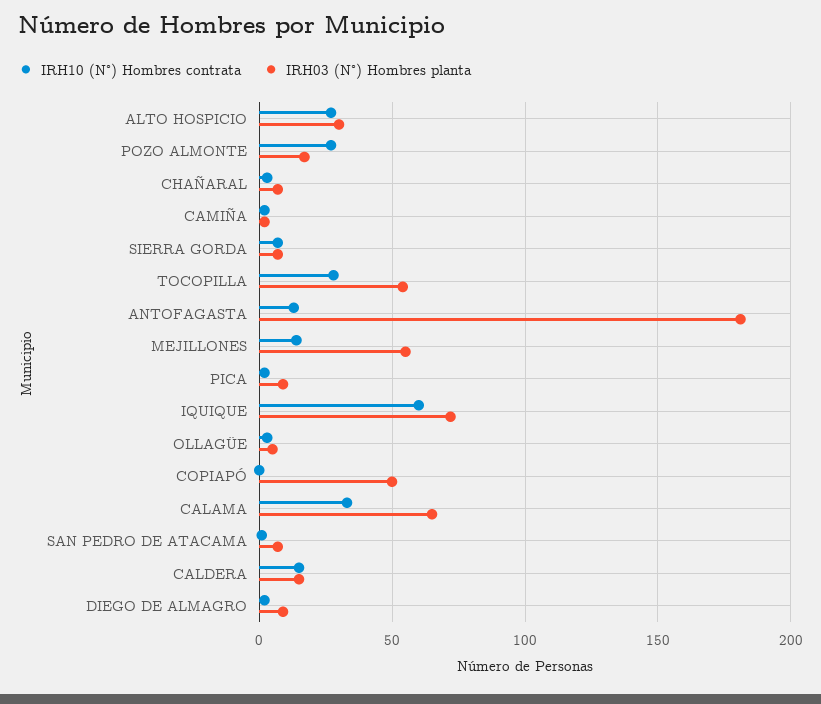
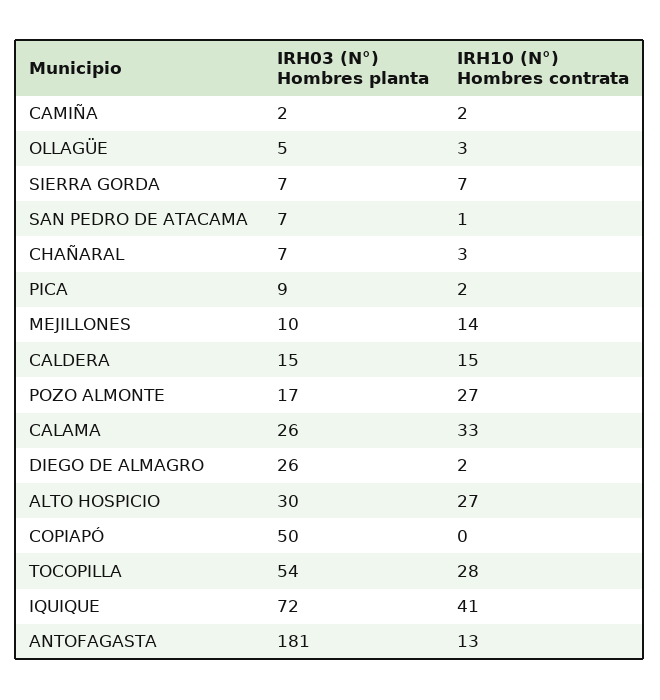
  {
    "IRH10 (N°) Hombres contrata": {
      "ALTO HOSPICIO": 27,
      "POZO ALMONTE": 27,
      "CHAÑARAL": 3,
      "CAMIÑA": 2,
      "SIERRA GORDA": 7,
      "TOCOPILLA": 28,
      "ANTOFAGASTA": 13,
      "MEJILLONES": 14,
      "PICA": 2,
-     "IQUIQUE": 60,
+     "IQUIQUE": 41,
      "OLLAGÜE": 3,
      "COPIAPÓ": 0,
      "CALAMA": 33,
      "SAN PEDRO DE ATACAMA": 1,
      "CALDERA": 15,
      "DIEGO DE ALMAGRO": 2
    },
    "IRH03 (N°) Hombres planta": {
      "ALTO HOSPICIO": 30,
      "POZO ALMONTE": 17,
      "CHAÑARAL": 7,
      "CAMIÑA": 2,
      "SIERRA GORDA": 7,
      "TOCOPILLA": 54,
      "ANTOFAGASTA": 181,
-     "MEJILLONES": 55,
+     "MEJILLONES": 10,
      "PICA": 9,
      "IQUIQUE": 72,
      "OLLAGÜE": 5,
      "COPIAPÓ": 50,
-     "CALAMA": 65,
+     "CALAMA": 26,
      "SAN PEDRO DE ATACAMA": 7,
      "CALDERA": 15,
-     "DIEGO DE ALMAGRO": 10
+     "DIEGO DE ALMAGRO": 26
    }
  }

